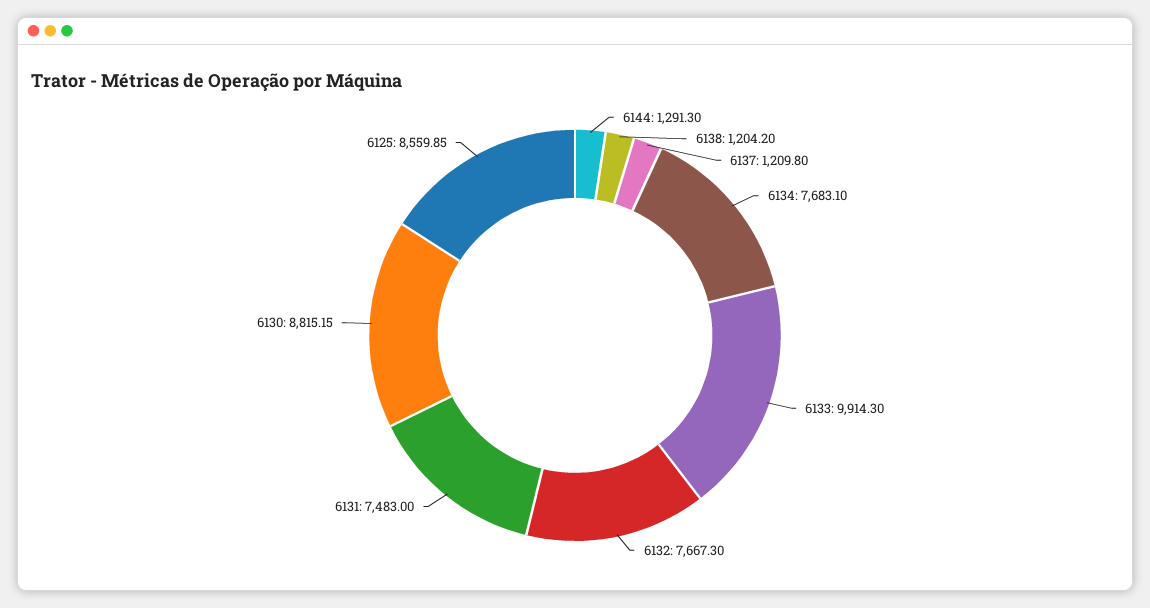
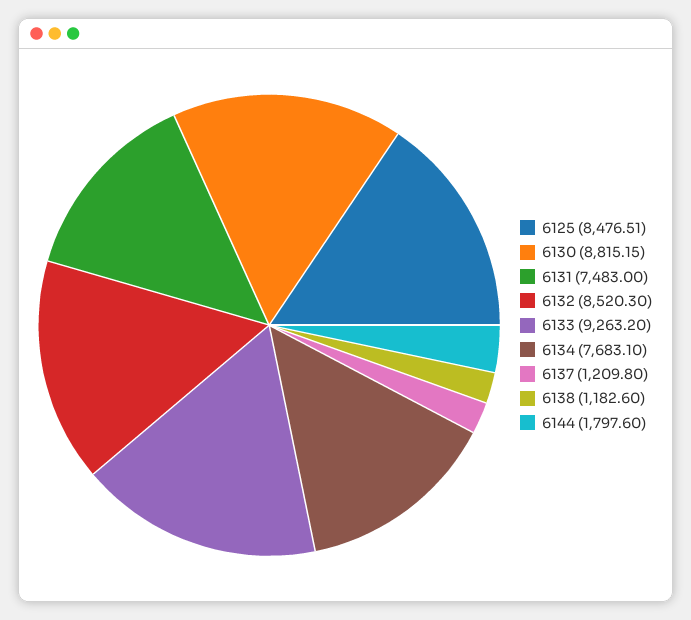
  {
-   "6144": 1291.3,
+   "6144": 1797.6,
-   "6138": 1204.2,
+   "6138": 1182.6,
    "6137": 1209.8,
    "6134": 7683.1,
-   "6133": 9914.3,
+   "6133": 9263.2,
-   "6132": 7667.3,
+   "6132": 8520.3,
    "6131": 7483,
    "6130": 8815.15,
-   "6125": 8559.85
+   "6125": 8476.51
  }

